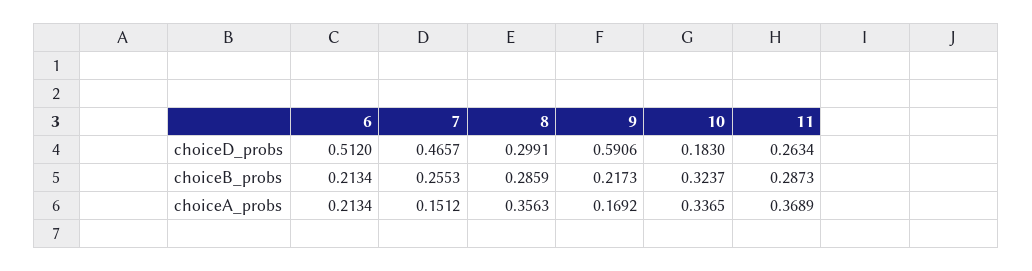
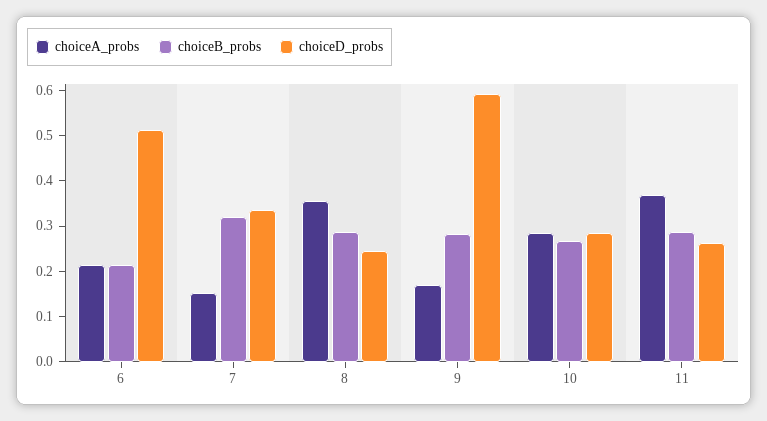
  {
    "choiceD_probs": {
      "6": 0.512,
-     "7": 0.4657,
+     "7": 0.34,
-     "8": 0.2991,
+     "8": 0.24,
      "9": 0.5906,
-     "10": 0.183,
+     "10": 0.28,
      "11": 0.2634
    },
    "choiceB_probs": {
      "6": 0.2134,
-     "7": 0.2553,
+     "7": 0.32,
      "8": 0.2859,
-     "9": 0.2173,
+     "9": 0.28,
-     "10": 0.3237,
+     "10": 0.26,
      "11": 0.2873
    },
    "choiceA_probs": {
      "6": 0.2134,
      "7": 0.1512,
      "8": 0.3563,
      "9": 0.1692,
-     "10": 0.3365,
+     "10": 0.28,
      "11": 0.3689
    }
  }

